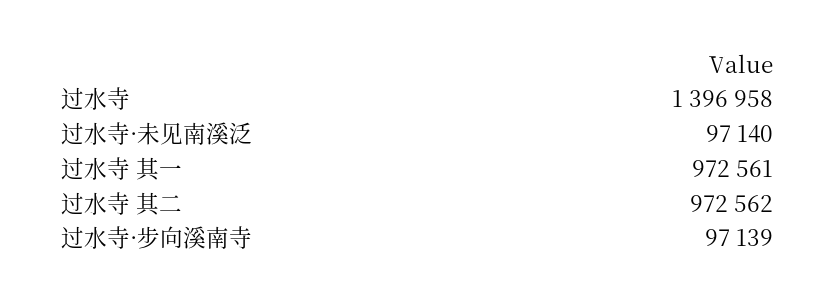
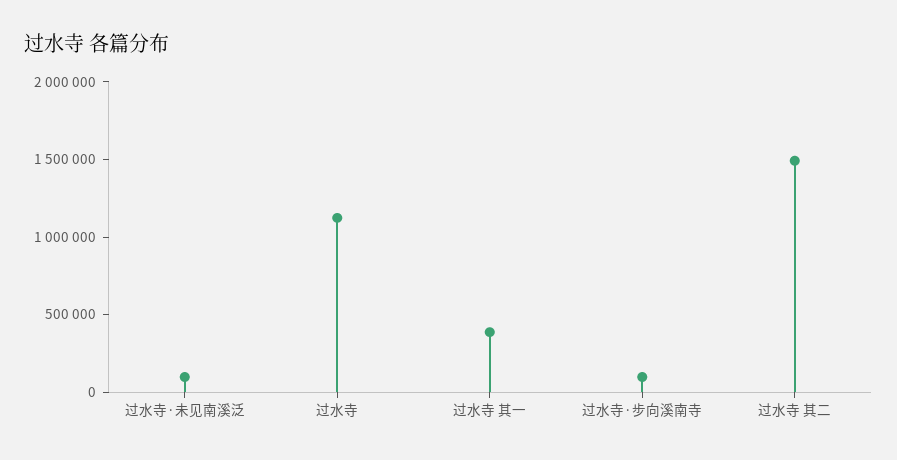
  {
-   "过水寺": 1396958,
+   "过水寺": 1100000,
    "过水寺·未见南溪泛": 97140,
-   "过水寺 其一": 972561,
+   "过水寺 其一": 400000,
-   "过水寺 其二": 972562,
+   "过水寺 其二": 1500000,
    "过水寺·步向溪南寺": 97139
  }

